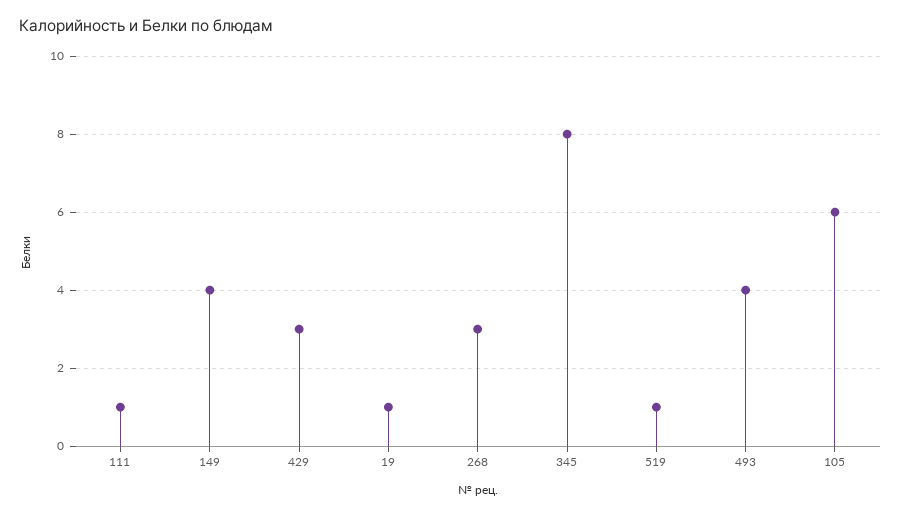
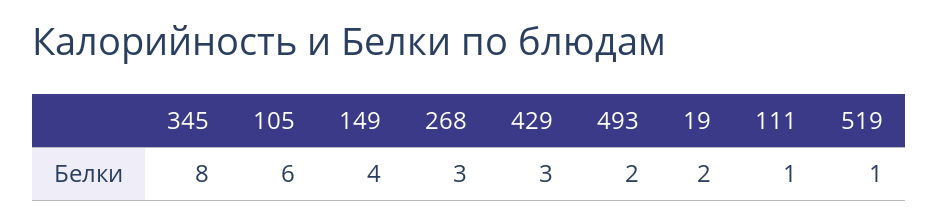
  {
    "111": 1,
    "149": 4,
    "429": 3,
-   "19": 1,
+   "19": 2,
    "268": 3,
    "345": 8,
    "519": 1,
-   "493": 4,
+   "493": 2,
    "105": 6
  }

